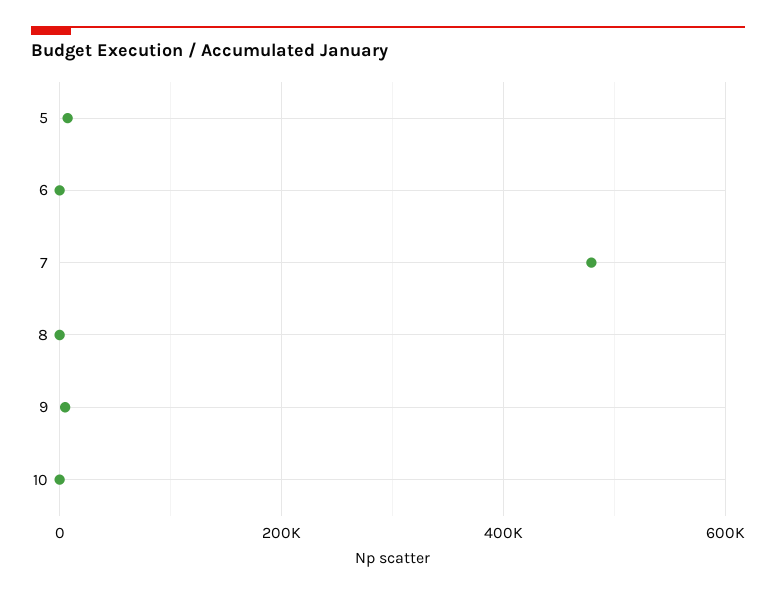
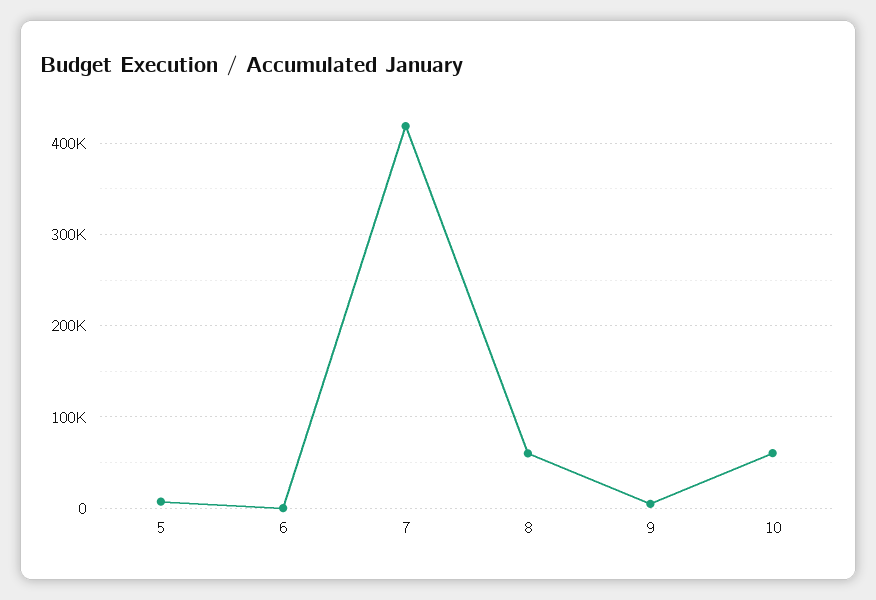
  {
    "5": 10000,
    "6": 0,
-   "7": 480000,
+   "7": 420000,
-   "8": 0,
+   "8": 60000,
    "9": 0,
-   "10": 0
+   "10": 60000
  }

